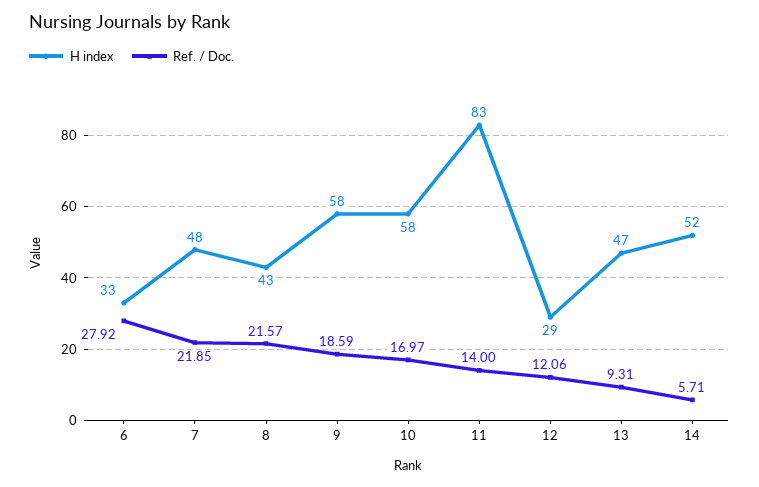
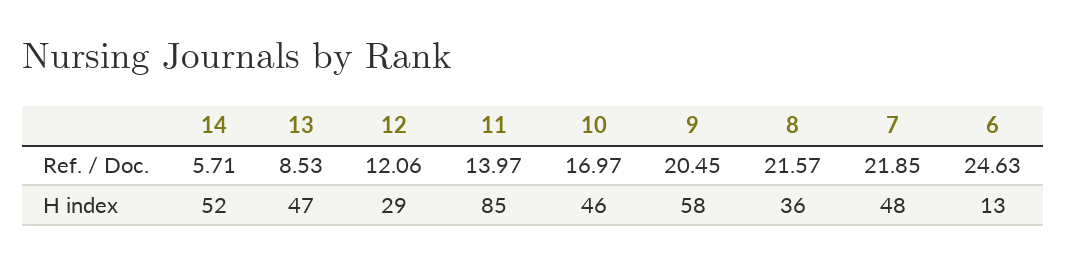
  {
    "H index": {
-     "6": 33,
+     "6": 13,
      "7": 48,
-     "8": 43,
+     "8": 36,
      "9": 58,
-     "10": 58,
+     "10": 46,
-     "11": 83,
+     "11": 85,
      "12": 29,
      "13": 47,
      "14": 52
    },
    "Ref. / Doc.": {
-     "6": 27.92,
+     "6": 24.63,
      "7": 21.85,
      "8": 21.57,
-     "9": 18.59,
+     "9": 20.45,
      "10": 16.97,
-     "11": 14,
+     "11": 13.97,
      "12": 12.06,
-     "13": 9.31,
+     "13": 8.53,
      "14": 5.71
    }
  }

